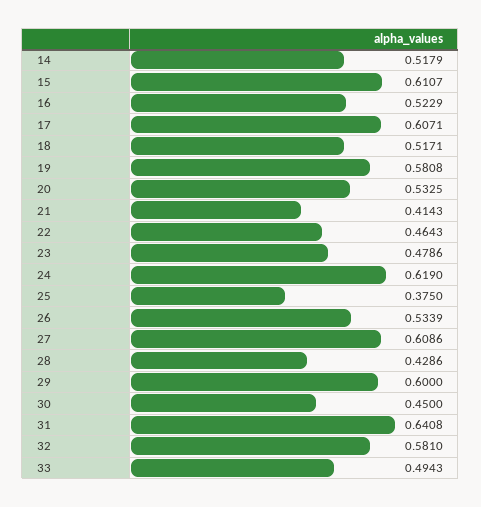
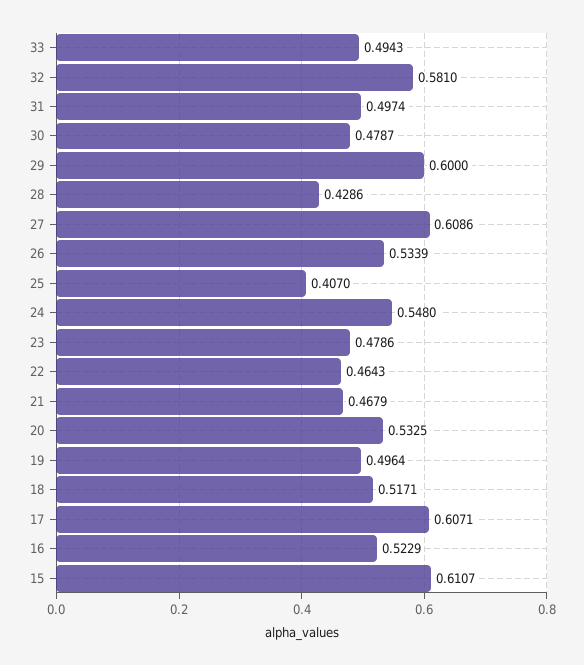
  {
-   "14": 0.5179,
    "15": 0.6107,
    "16": 0.5229,
    "17": 0.6071,
    "18": 0.5171,
-   "19": 0.5808,
+   "19": 0.4964,
    "20": 0.5325,
-   "21": 0.4143,
+   "21": 0.4679,
    "22": 0.4643,
    "23": 0.4786,
-   "24": 0.619,
+   "24": 0.548,
-   "25": 0.375,
+   "25": 0.407,
    "26": 0.5339,
    "27": 0.6086,
    "28": 0.4286,
    "29": 0.6,
-   "30": 0.45,
+   "30": 0.4787,
-   "31": 0.6408,
+   "31": 0.4974,
    "32": 0.581,
    "33": 0.4943
  }

